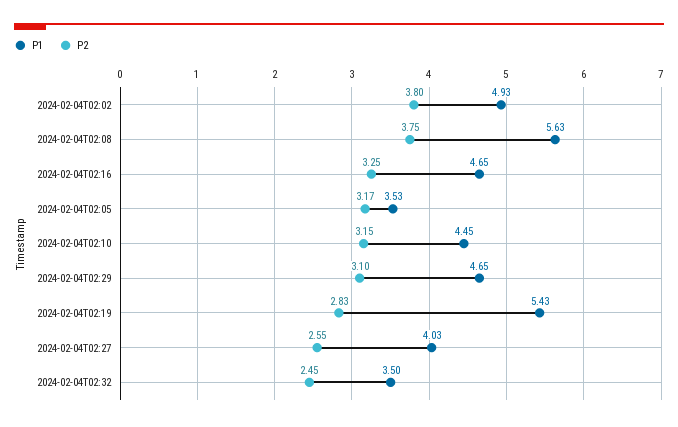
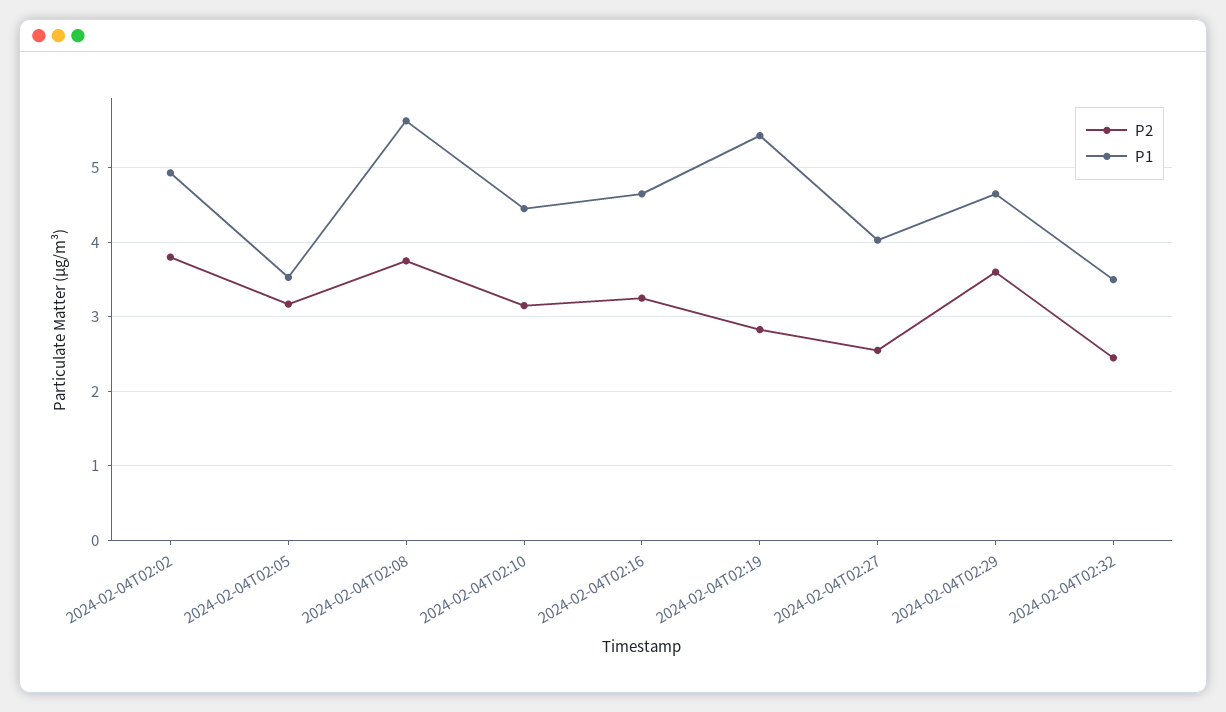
  {
    "P1": {
      "2024-02-04T02:02": 4.93,
      "2024-02-04T02:08": 5.63,
      "2024-02-04T02:16": 4.65,
      "2024-02-04T02:05": 3.53,
      "2024-02-04T02:10": 4.45,
      "2024-02-04T02:29": 4.65,
      "2024-02-04T02:19": 5.43,
      "2024-02-04T02:27": 4.03,
      "2024-02-04T02:32": 3.5
    },
    "P2": {
      "2024-02-04T02:02": 3.8,
      "2024-02-04T02:08": 3.75,
      "2024-02-04T02:16": 3.25,
      "2024-02-04T02:05": 3.17,
      "2024-02-04T02:10": 3.15,
-     "2024-02-04T02:29": 3.1,
+     "2024-02-04T02:29": 3.6,
      "2024-02-04T02:19": 2.83,
      "2024-02-04T02:27": 2.55,
      "2024-02-04T02:32": 2.45
    }
  }

